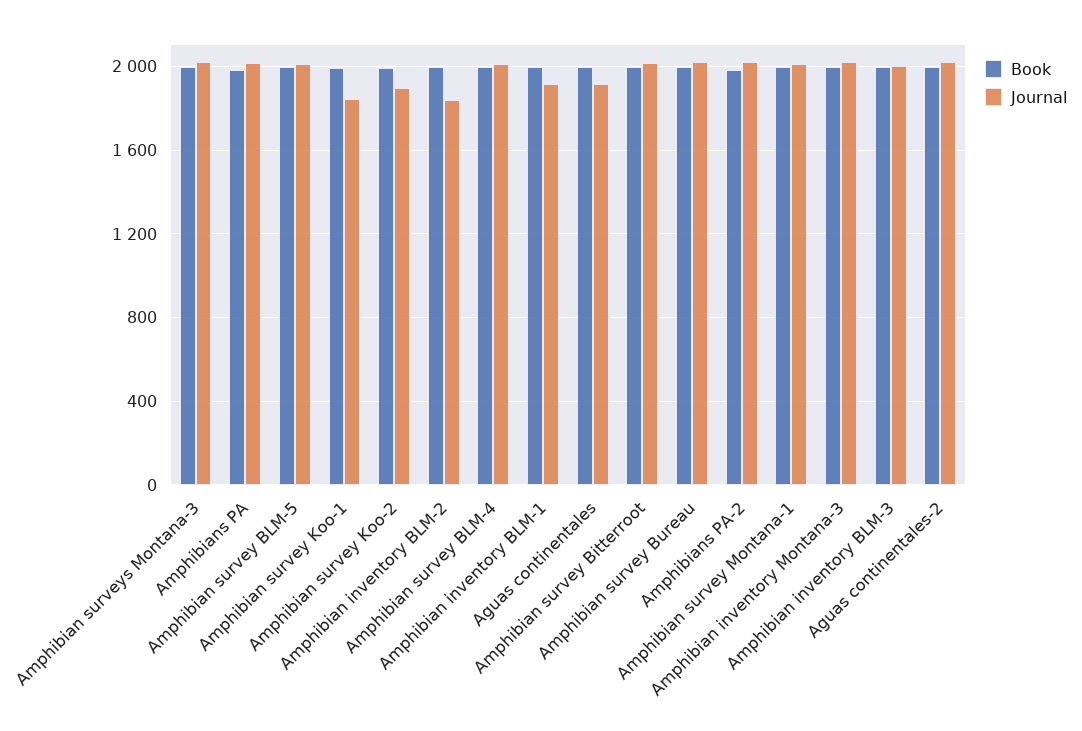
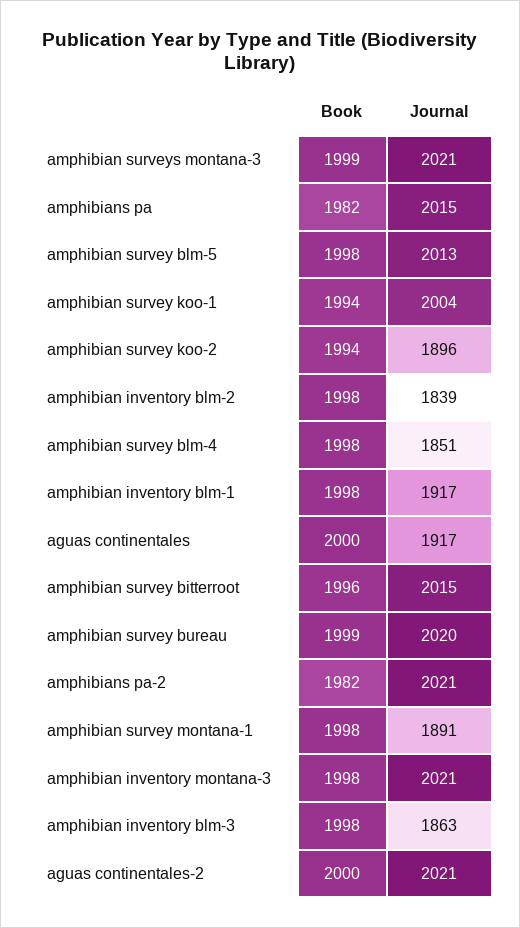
  {
    "Book": {
      "Amphibian surveys Montana-3": 1999,
      "Amphibians PA": 1982,
      "Amphibian survey BLM-5": 1998,
      "Amphibian survey Koo-1": 1994,
      "Amphibian survey Koo-2": 1994,
      "Amphibian inventory BLM-2": 1998,
      "Amphibian survey BLM-4": 1998,
      "Amphibian inventory BLM-1": 1998,
      "Aguas continentales": 2000,
      "Amphibian survey Bitterroot": 1996,
      "Amphibian survey Bureau": 1999,
      "Amphibians PA-2": 1982,
      "Amphibian survey Montana-1": 1998,
      "Amphibian inventory Montana-3": 1998,
      "Amphibian inventory BLM-3": 1998,
      "Aguas continentales-2": 2000
    },
    "Journal": {
      "Amphibian surveys Montana-3": 2021,
      "Amphibians PA": 2015,
      "Amphibian survey BLM-5": 2013,
-     "Amphibian survey Koo-1": 1850,
+     "Amphibian survey Koo-1": 2004,
      "Amphibian survey Koo-2": 1896,
      "Amphibian inventory BLM-2": 1839,
-     "Amphibian survey BLM-4": 2000,
+     "Amphibian survey BLM-4": 1851,
      "Amphibian inventory BLM-1": 1917,
      "Aguas continentales": 1917,
      "Amphibian survey Bitterroot": 2015,
      "Amphibian survey Bureau": 2020,
      "Amphibians PA-2": 2021,
-     "Amphibian survey Montana-1": 2000,
+     "Amphibian survey Montana-1": 1891,
      "Amphibian inventory Montana-3": 2021,
-     "Amphibian inventory BLM-3": 2000,
+     "Amphibian inventory BLM-3": 1863,
      "Aguas continentales-2": 2021
    }
  }

